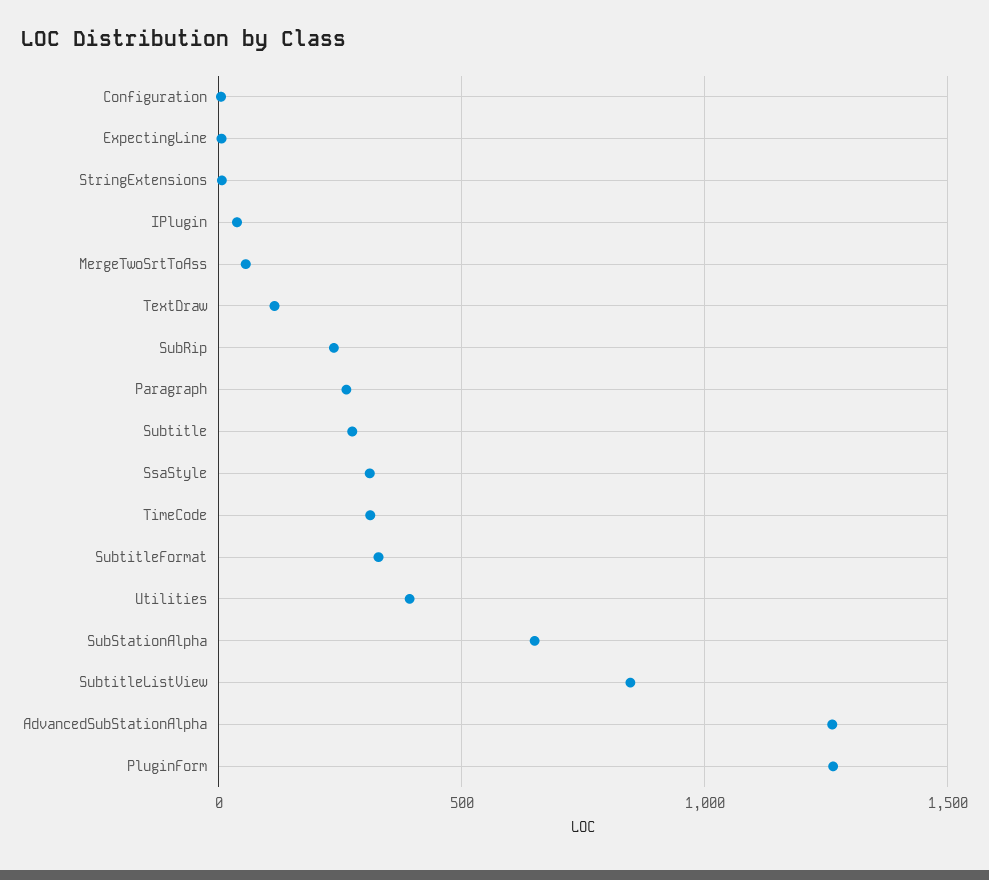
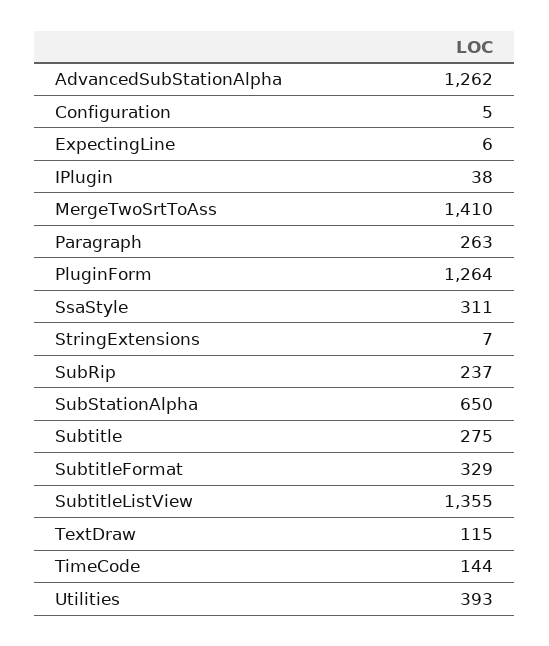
  {
    "Configuration": 5,
    "ExpectingLine": 6,
    "StringExtensions": 7,
    "IPlugin": 38,
-   "MergeTwoSrtToAss": 50,
+   "MergeTwoSrtToAss": 1410,
    "TextDraw": 115,
    "SubRip": 237,
    "Paragraph": 263,
    "Subtitle": 275,
    "SsaStyle": 311,
-   "TimeCode": 300,
+   "TimeCode": 144,
    "SubtitleFormat": 329,
    "Utilities": 393,
    "SubStationAlpha": 650,
-   "SubtitleListView": 850,
+   "SubtitleListView": 1355,
    "AdvancedSubStationAlpha": 1262,
    "PluginForm": 1264
  }

